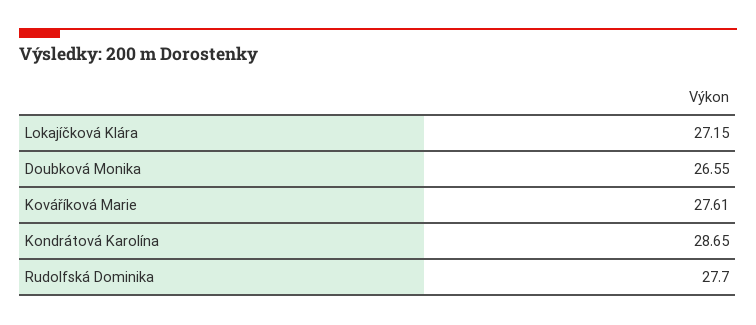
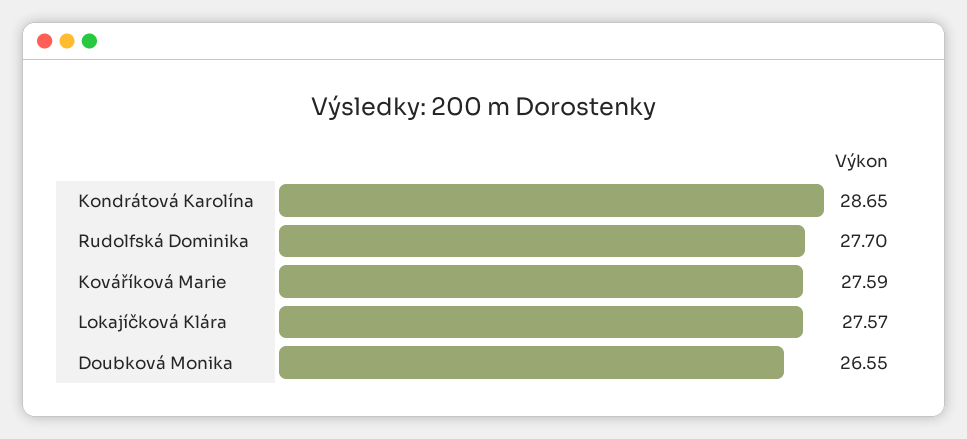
  {
-   "Lokajíčková Klára": 27.15,
+   "Lokajíčková Klára": 27.57,
    "Doubková Monika": 26.55,
-   "Kováříková Marie": 27.61,
+   "Kováříková Marie": 27.59,
    "Kondrátová Karolína": 28.65,
    "Rudolfská Dominika": 27.7
  }

